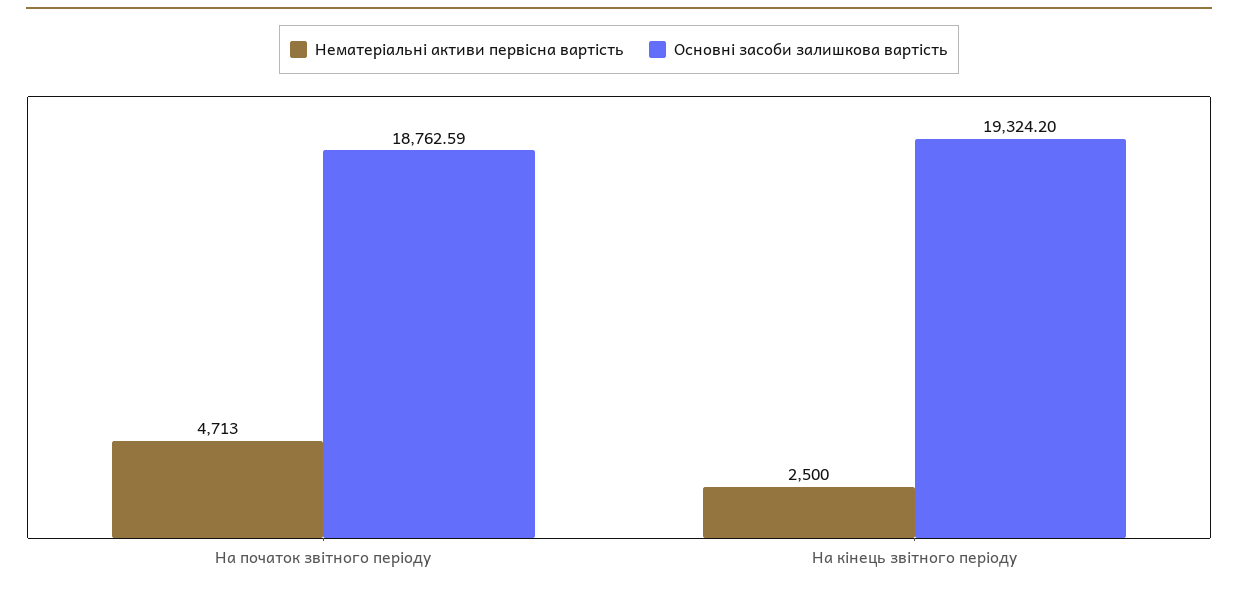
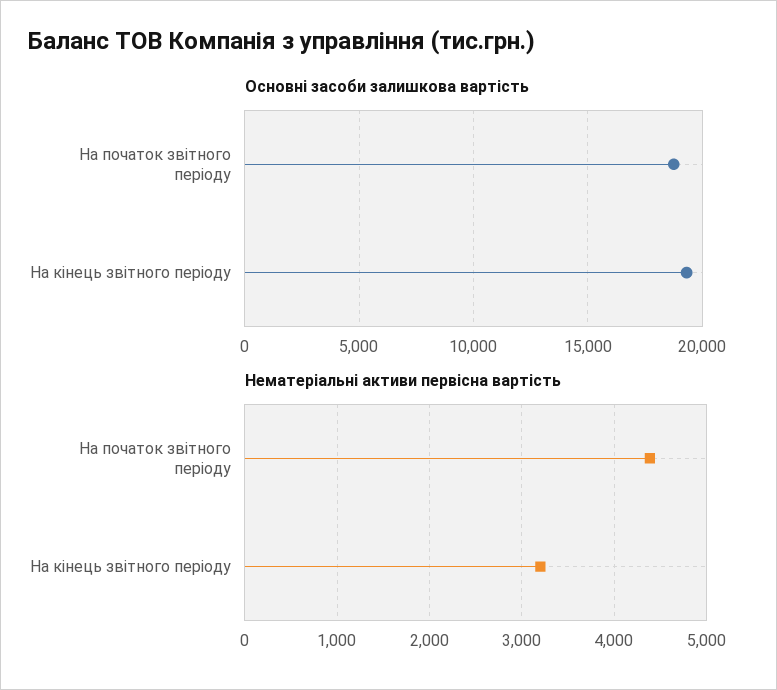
  {
    "Нематеріальні активи первісна вартість": {
-     "На початок звітного періоду": 4713,
+     "На початок звітного періоду": 4400,
-     "На кінець звітного періоду": 2500
+     "На кінець звітного періоду": 3200
    },
    "Основні засоби залишкова вартість": {
      "На початок звітного періоду": 18762.59,
      "На кінець звітного періоду": 19324.2
    }
  }

